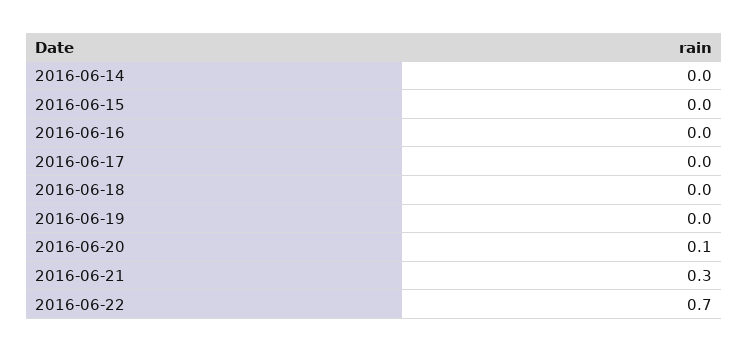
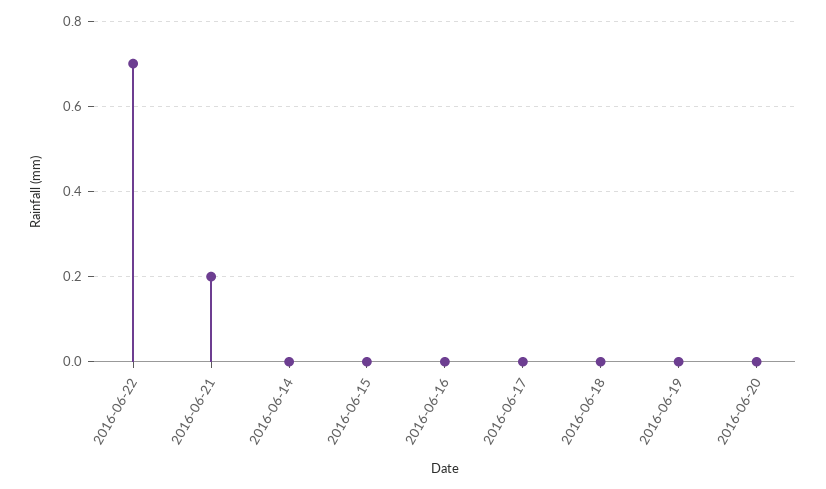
  {
    "2016-06-14": 0,
    "2016-06-15": 0,
    "2016-06-16": 0,
    "2016-06-17": 0,
    "2016-06-18": 0,
    "2016-06-19": 0,
-   "2016-06-20": 0.1,
+   "2016-06-20": 0,
-   "2016-06-21": 0.3,
+   "2016-06-21": 0.2,
    "2016-06-22": 0.7
  }

